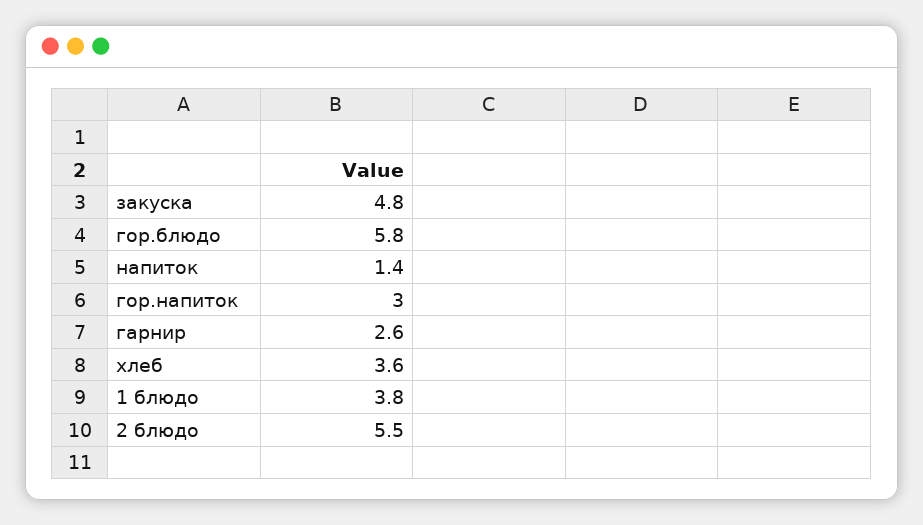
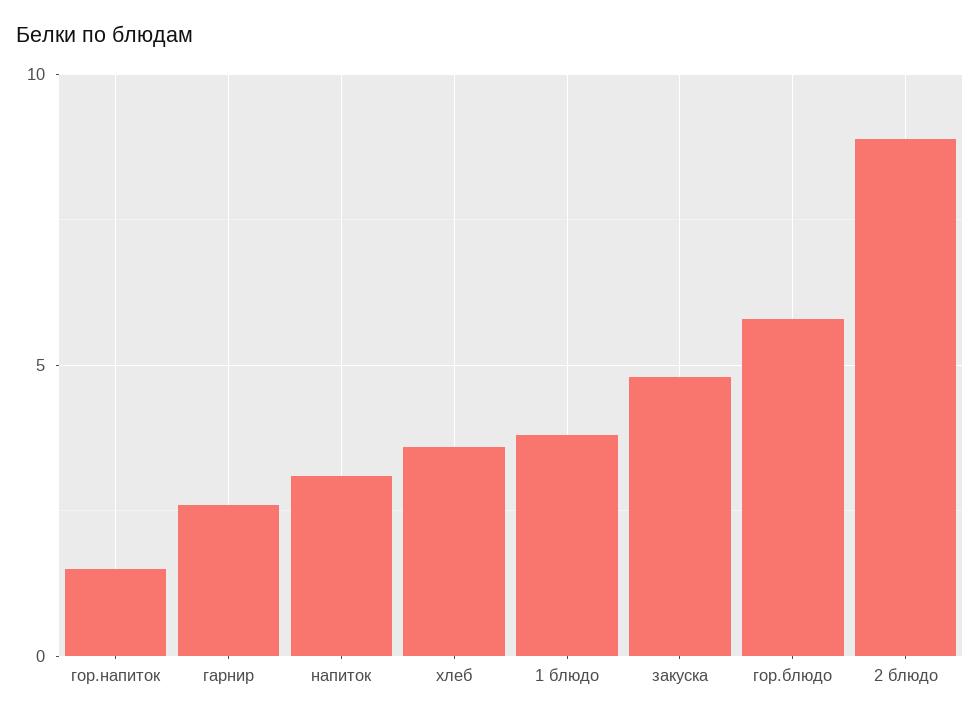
  {
    "закуска": 4.8,
    "гор.блюдо": 5.8,
-   "напиток": 1.4,
+   "напиток": 3,
-   "гор.напиток": 3,
+   "гор.напиток": 1.5,
    "гарнир": 2.6,
    "хлеб": 3.6,
    "1 блюдо": 3.8,
-   "2 блюдо": 5.5
+   "2 блюдо": 9
  }

